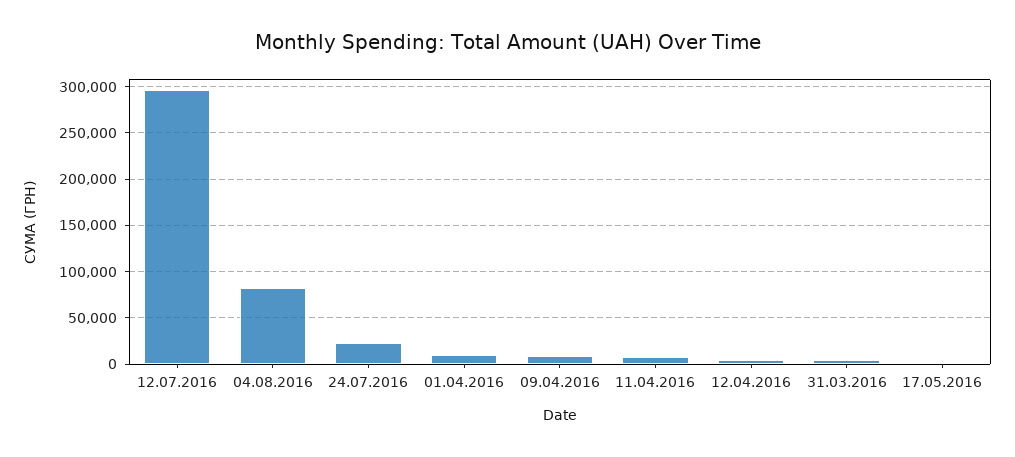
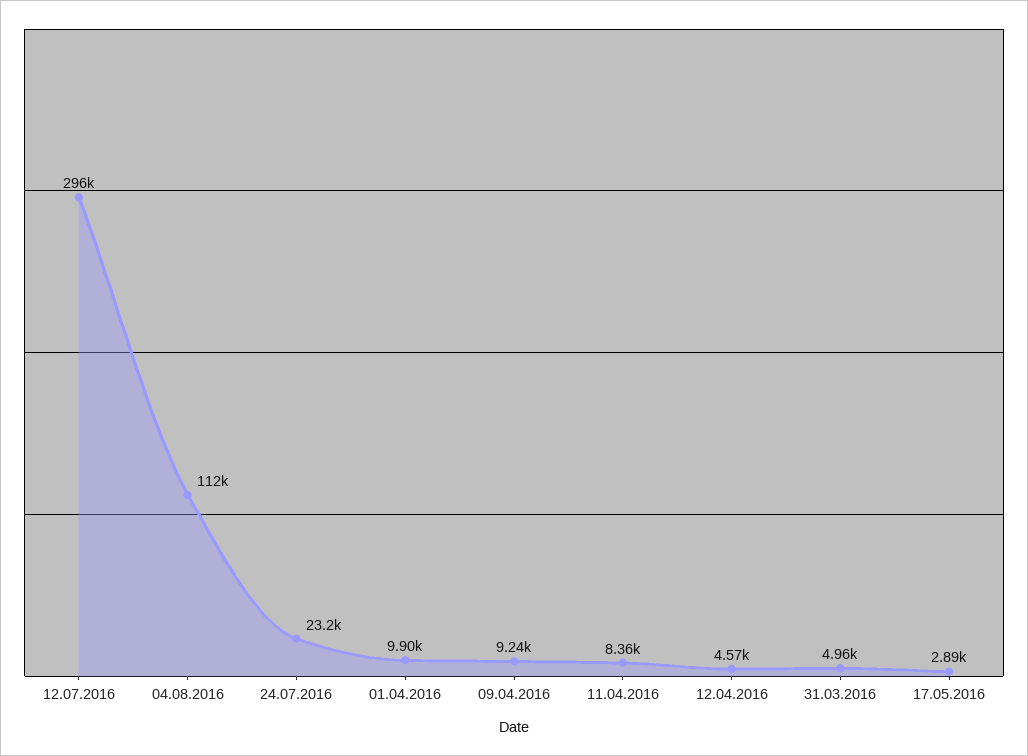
  {
    "12.07.2016": 296000,
-   "04.08.2016": 80000,
+   "04.08.2016": 112000,
    "24.07.2016": 23200,
    "01.04.2016": 9900,
    "09.04.2016": 9240,
    "11.04.2016": 8360,
    "12.04.2016": 4570,
    "31.03.2016": 4960,
    "17.05.2016": 2890
  }

